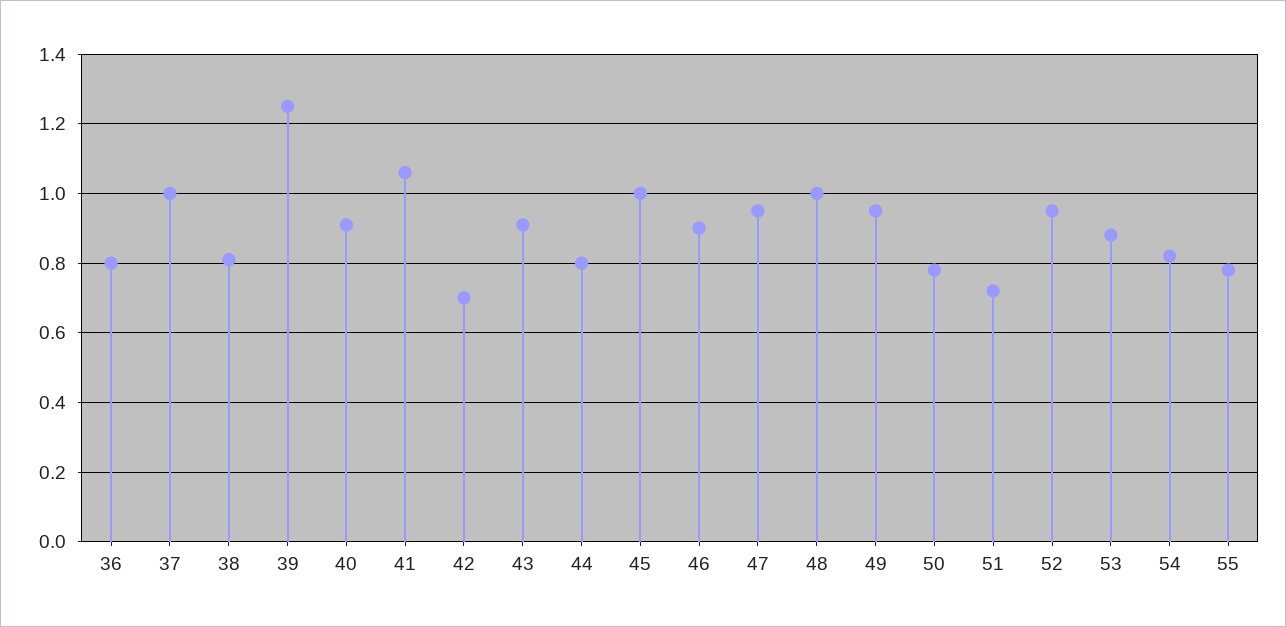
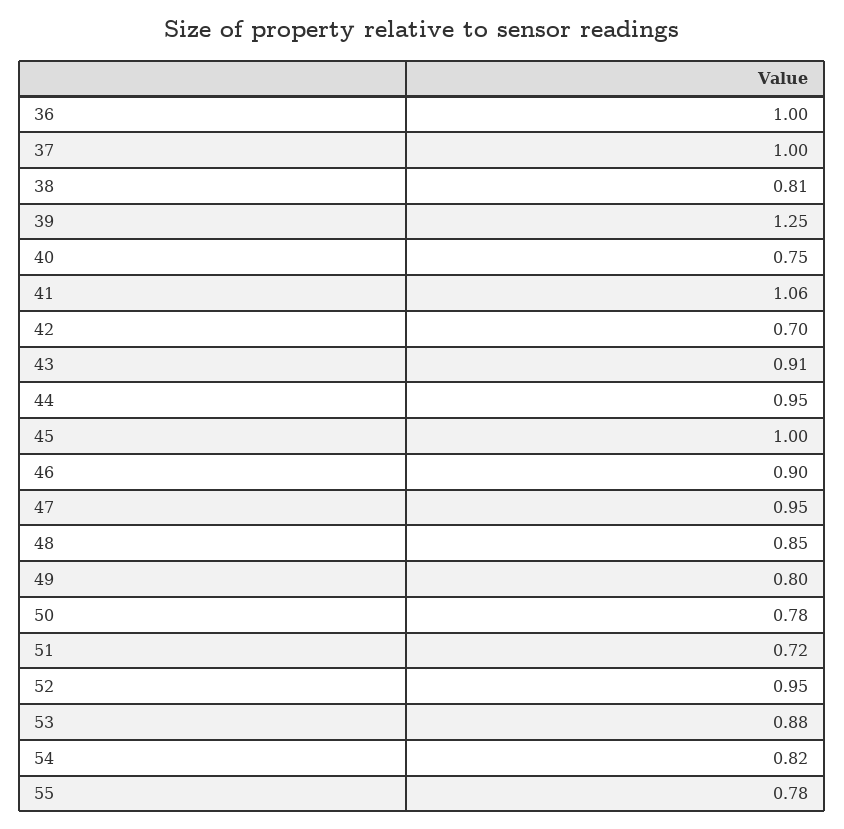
  {
-   "36": 0.8,
+   "36": 1,
    "37": 1,
    "38": 0.81,
    "39": 1.25,
-   "40": 0.9,
+   "40": 0.75,
    "41": 1.06,
    "42": 0.7,
    "43": 0.91,
-   "44": 0.8,
+   "44": 0.95,
    "45": 1,
    "46": 0.9,
    "47": 0.95,
-   "48": 1,
+   "48": 0.85,
-   "49": 0.95,
+   "49": 0.8,
    "50": 0.78,
    "51": 0.72,
    "52": 0.95,
    "53": 0.88,
    "54": 0.82,
    "55": 0.78
  }

